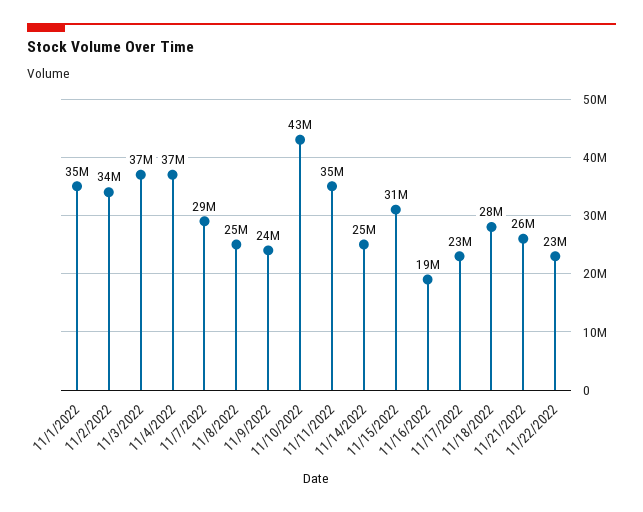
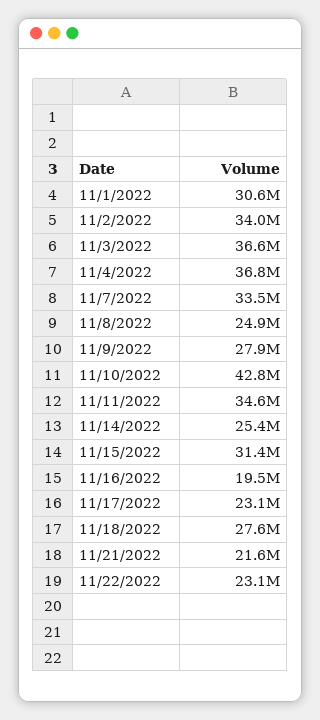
  {
-   "11/1/2022": 35000000,
+   "11/1/2022": 30600000,
    "11/2/2022": 34000000,
    "11/3/2022": 36600000,
    "11/4/2022": 36800000,
-   "11/7/2022": 29000000,
+   "11/7/2022": 33500000,
    "11/8/2022": 24900000,
-   "11/9/2022": 24000000,
+   "11/9/2022": 27900000,
    "11/10/2022": 42800000,
    "11/11/2022": 34600000,
    "11/14/2022": 25400000,
    "11/15/2022": 31400000,
    "11/16/2022": 19500000,
    "11/17/2022": 23100000,
    "11/18/2022": 27600000,
-   "11/21/2022": 26000000,
+   "11/21/2022": 21600000,
    "11/22/2022": 23100000
  }

